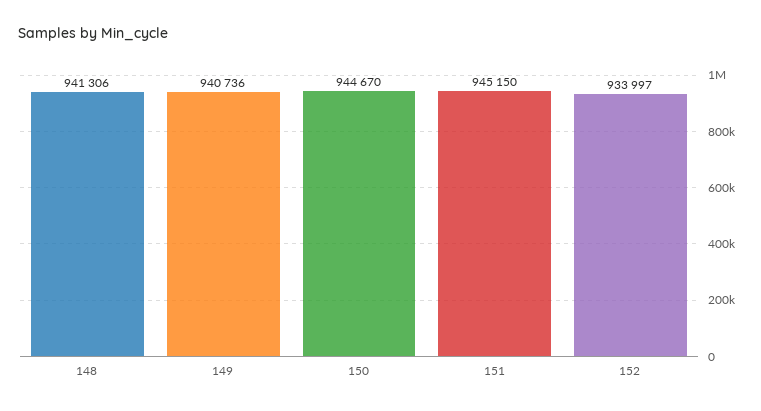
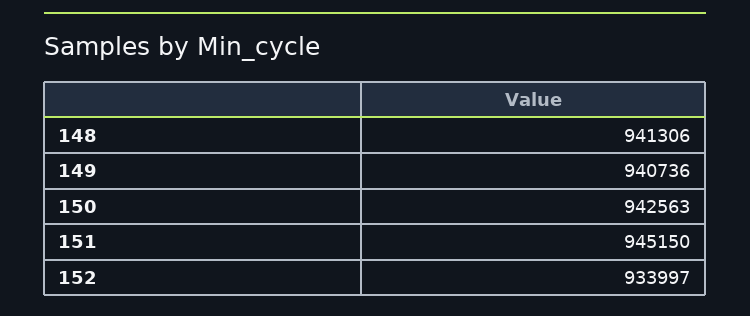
  {
    "148": 941306,
    "149": 940736,
-   "150": 944670,
+   "150": 942563,
    "151": 945150,
    "152": 933997
  }

